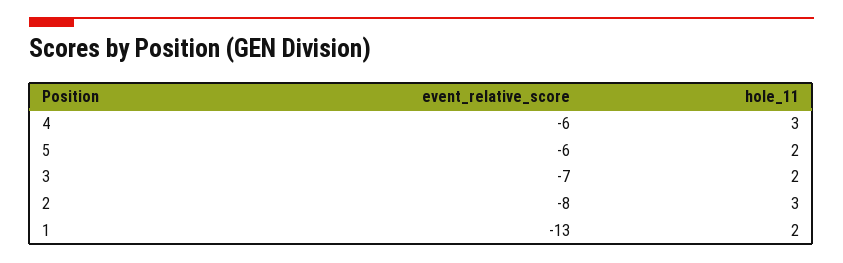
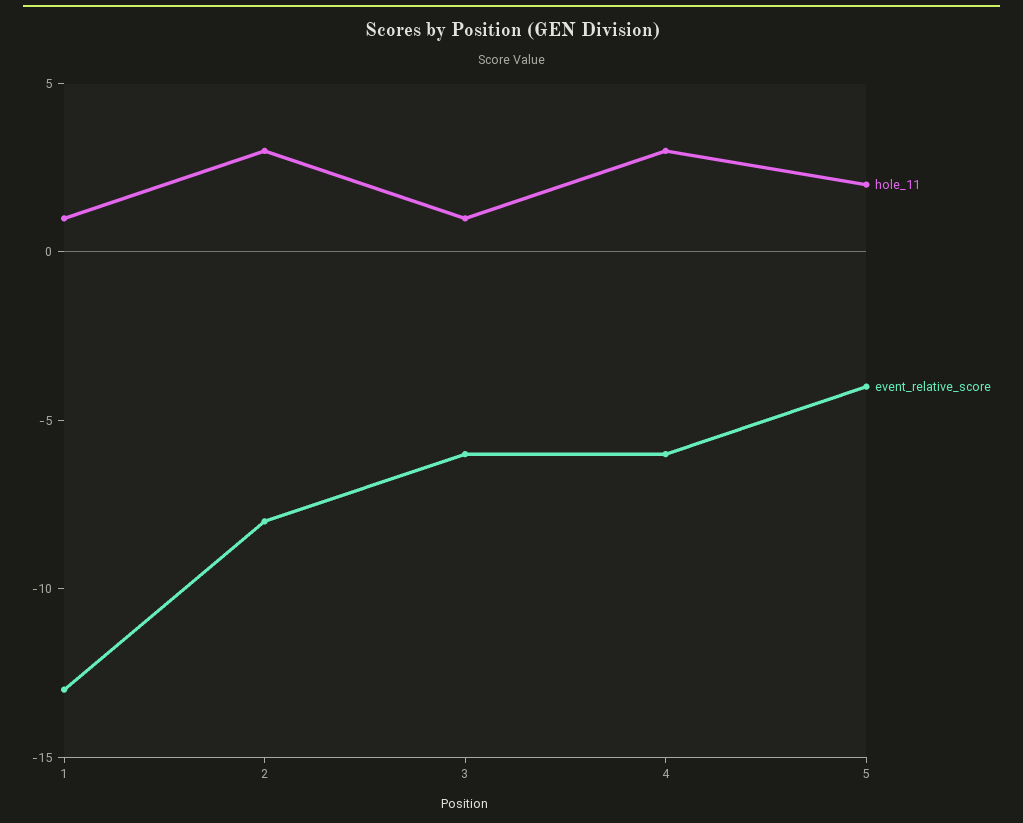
  {
    "event_relative_score": {
      "4": -6,
-     "5": -6,
+     "5": -4,
-     "3": -7,
+     "3": -6,
      "2": -8,
      "1": -13
    },
    "hole_11": {
      "4": 3,
      "5": 2,
-     "3": 2,
+     "3": 1,
      "2": 3,
-     "1": 2
+     "1": 1
    }
  }

